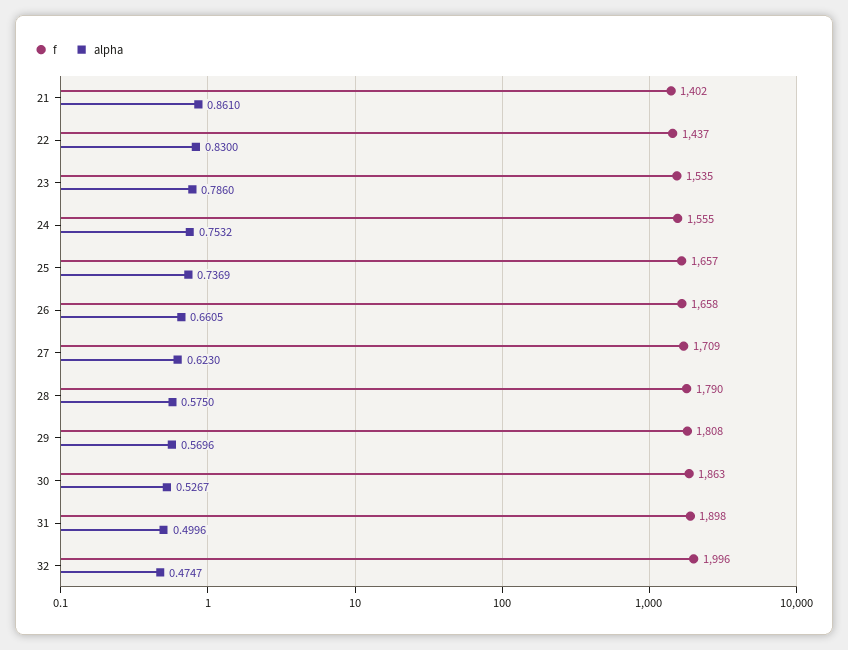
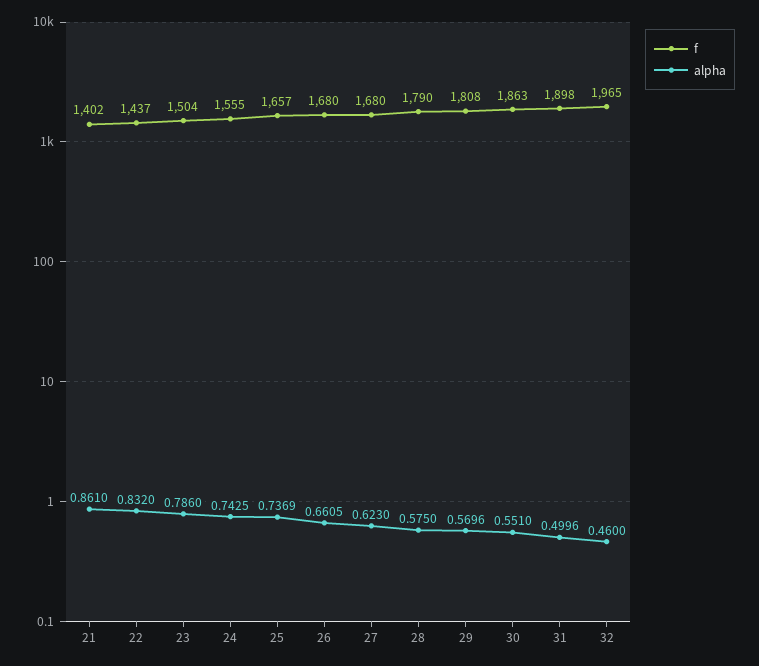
  {
    "f": {
      "21": 1402,
      "22": 1437,
-     "23": 1535,
+     "23": 1504,
      "24": 1555,
      "25": 1657,
-     "26": 1658,
+     "26": 1680,
-     "27": 1709,
+     "27": 1680,
      "28": 1790,
      "29": 1808,
      "30": 1863,
      "31": 1898,
-     "32": 1996
+     "32": 1965
    },
    "alpha": {
      "21": 0.861,
-     "22": 0.83,
+     "22": 0.832,
      "23": 0.786,
-     "24": 0.7532,
+     "24": 0.7425,
      "25": 0.7369,
      "26": 0.6605,
      "27": 0.623,
      "28": 0.575,
      "29": 0.5696,
-     "30": 0.5267,
+     "30": 0.551,
      "31": 0.4996,
-     "32": 0.4747
+     "32": 0.46
    }
  }

